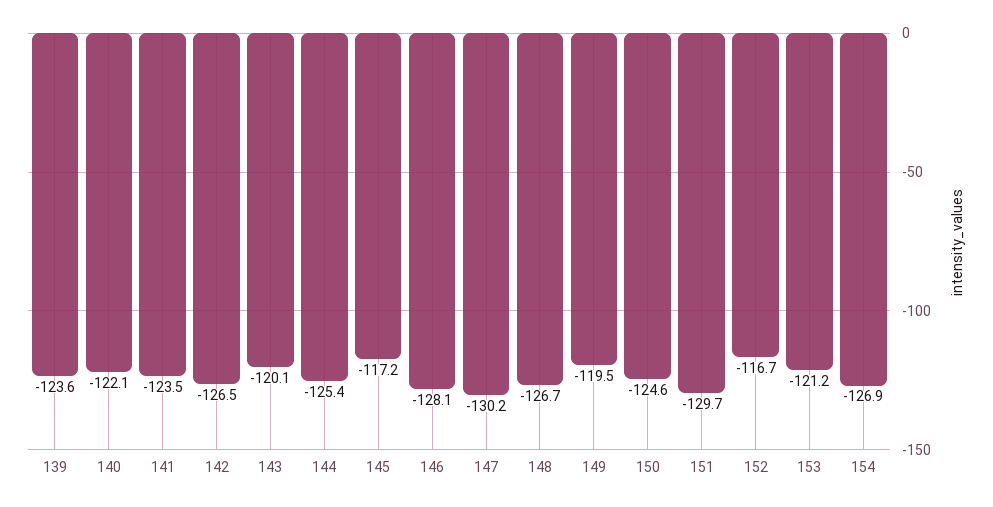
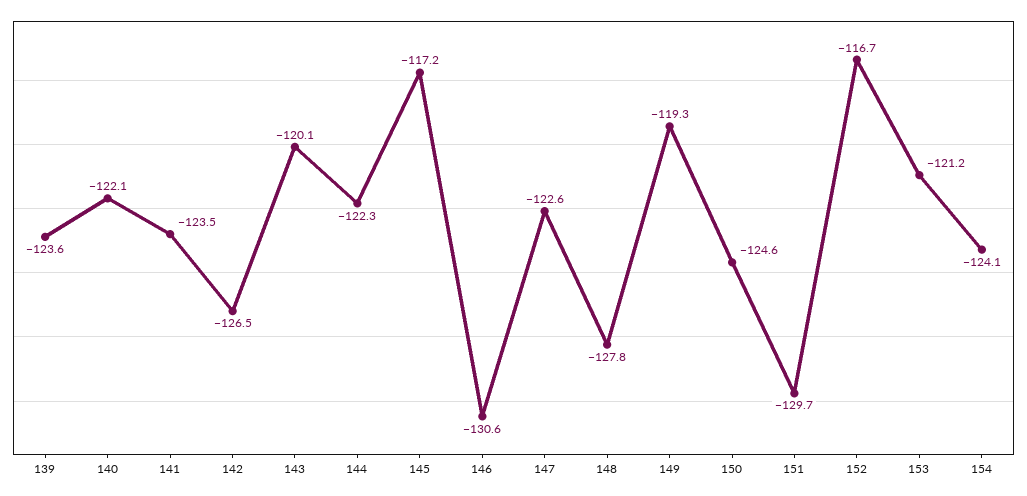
  {
    "139": -123.6,
    "140": -122.1,
    "141": -123.5,
    "142": -126.5,
    "143": -120.1,
-   "144": -125.4,
+   "144": -122.3,
    "145": -117.2,
-   "146": -128.1,
+   "146": -130.6,
-   "147": -130.2,
+   "147": -122.6,
-   "148": -126.7,
+   "148": -127.8,
-   "149": -119.5,
+   "149": -119.3,
    "150": -124.6,
    "151": -129.7,
    "152": -116.7,
    "153": -121.2,
-   "154": -126.9
+   "154": -124.1
  }

